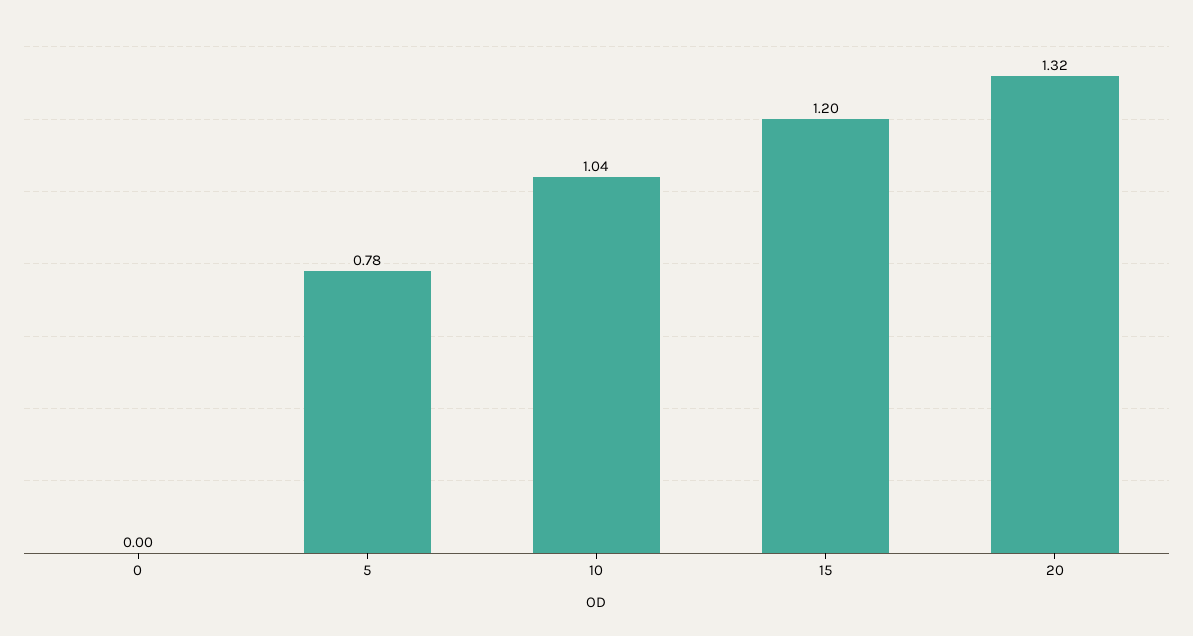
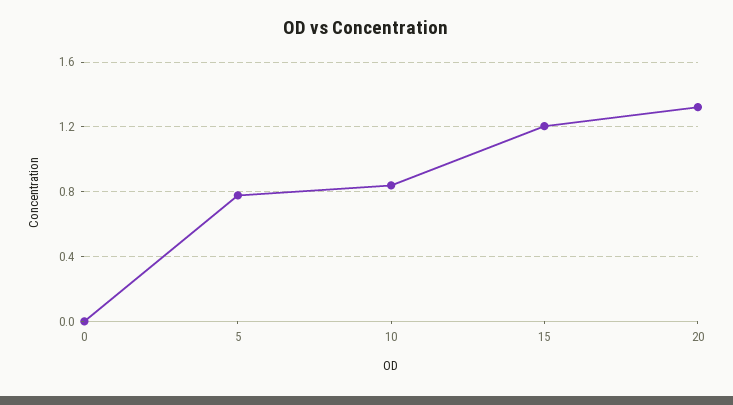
  {
    "0": 0,
    "5": 0.78,
-   "10": 1.04,
+   "10": 0.85,
    "15": 1.2,
    "20": 1.32
  }

